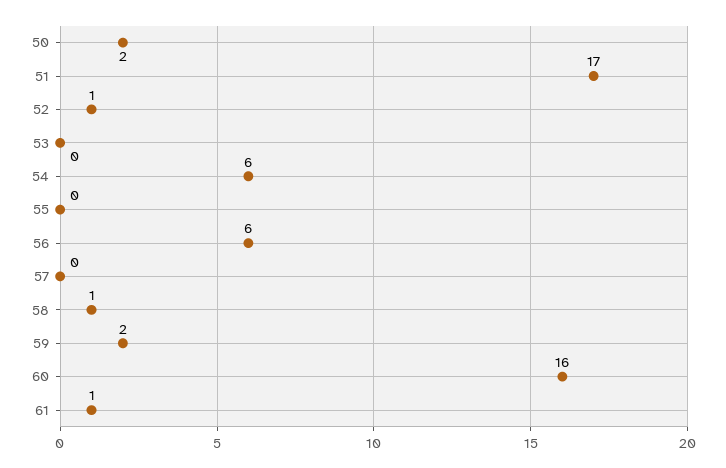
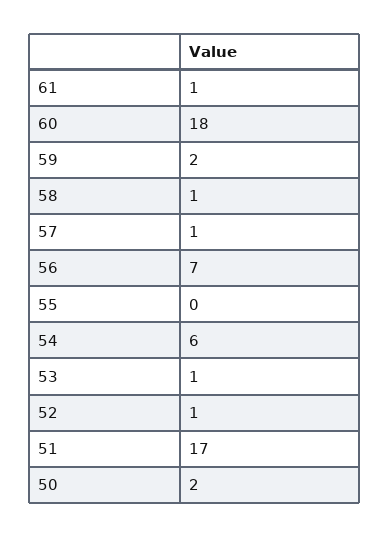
  {
    "50": 2,
    "51": 17,
    "52": 1,
-   "53": 0,
+   "53": 1,
    "54": 6,
    "55": 0,
-   "56": 6,
+   "56": 7,
-   "57": 0,
+   "57": 1,
    "58": 1,
    "59": 2,
-   "60": 16,
+   "60": 18,
    "61": 1
  }

